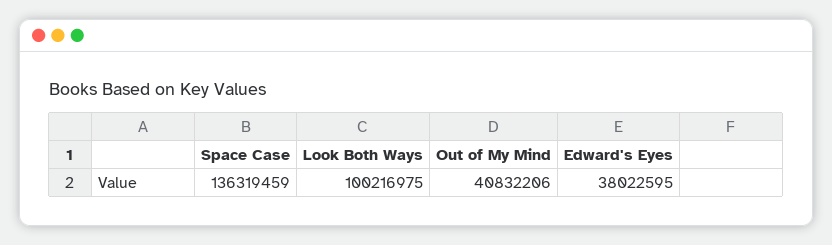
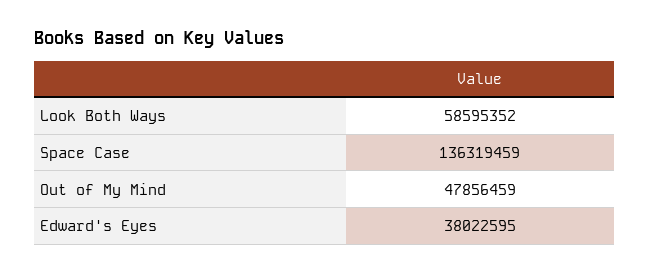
  {
    "Space Case": 136319459,
-   "Look Both Ways": 100216975,
+   "Look Both Ways": 58595352,
-   "Out of My Mind": 40832206,
+   "Out of My Mind": 47856459,
    "Edward's Eyes": 38022595
  }

